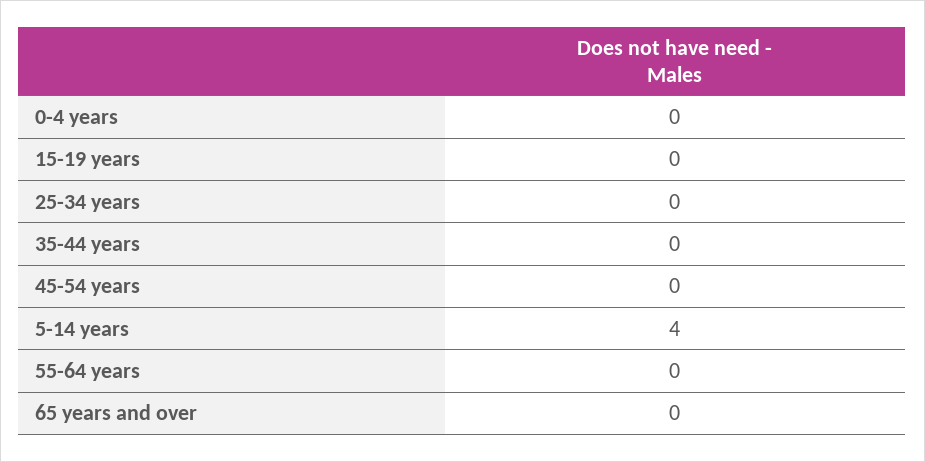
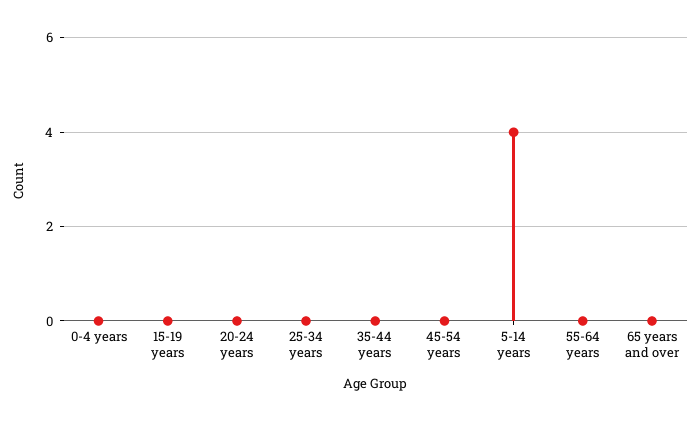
  {
    "0-4 years": 0,
    "15-19 years": 0,
    "25-34 years": 0,
    "35-44 years": 0,
    "45-54 years": 0,
    "5-14 years": 4,
    "55-64 years": 0,
-   "65 years and over": 0
+   "65 years and over": 0,
+   "20-24 years": 0
  }

